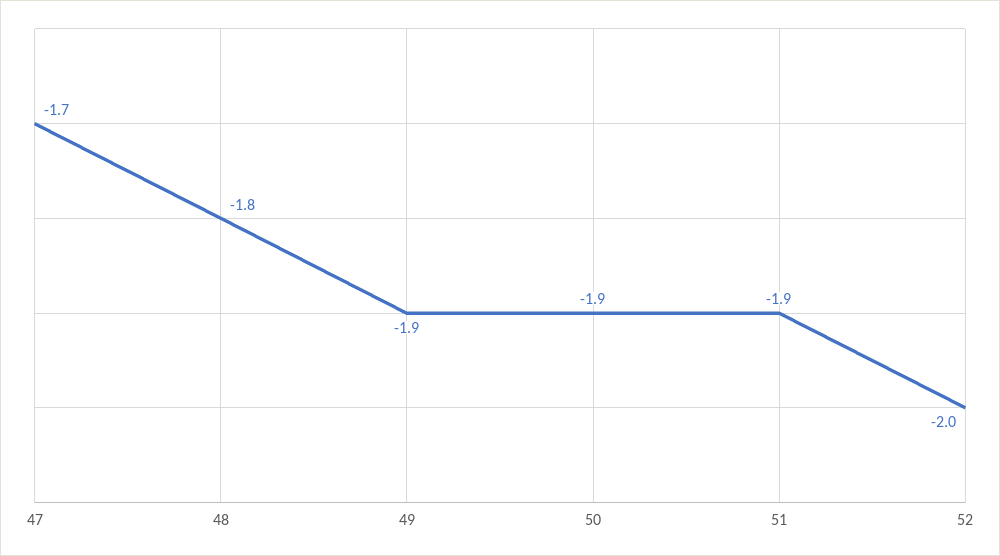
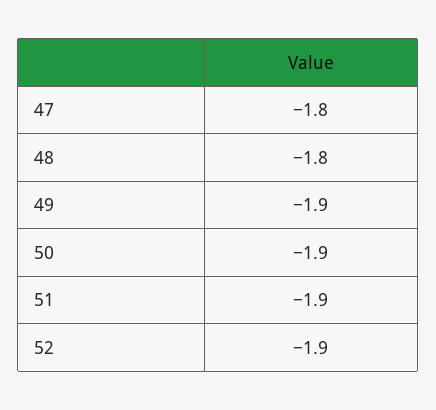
  {
-   "47": -1.7,
+   "47": -1.8,
    "48": -1.8,
    "49": -1.9,
    "50": -1.9,
    "51": -1.9,
-   "52": -2
+   "52": -1.9
  }

